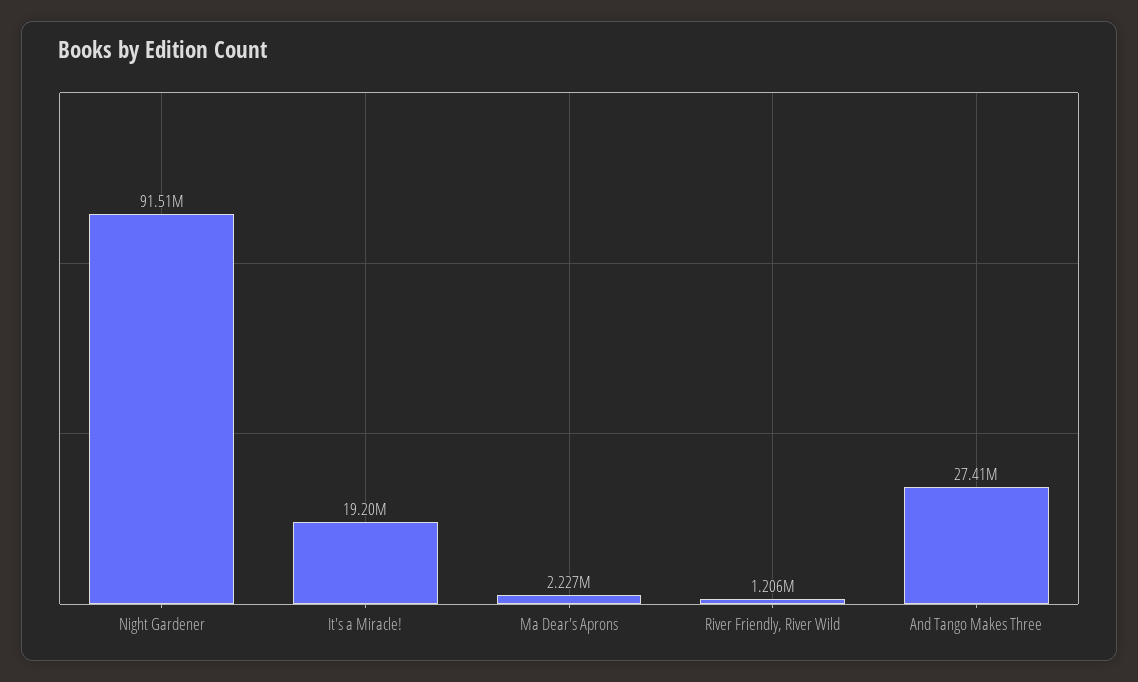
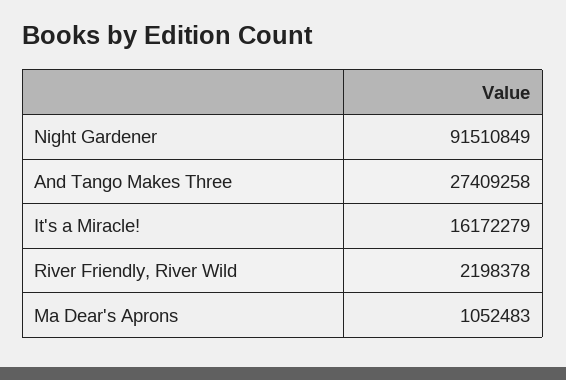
  {
    "Night Gardener": 91510849,
-   "It's a Miracle!": 19200000,
+   "It's a Miracle!": 16172279,
-   "Ma Dear's Aprons": 2227000,
+   "Ma Dear's Aprons": 1052483,
-   "River Friendly, River Wild": 1206000,
+   "River Friendly, River Wild": 2198378,
    "And Tango Makes Three": 27409258
  }

